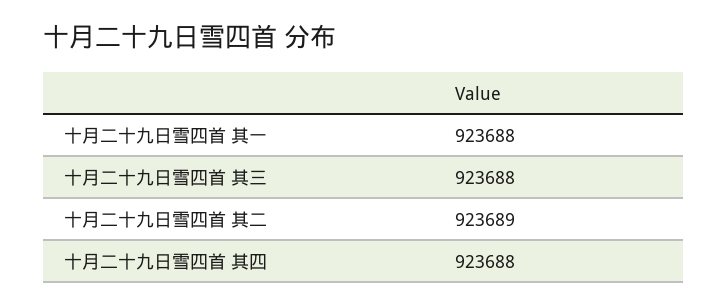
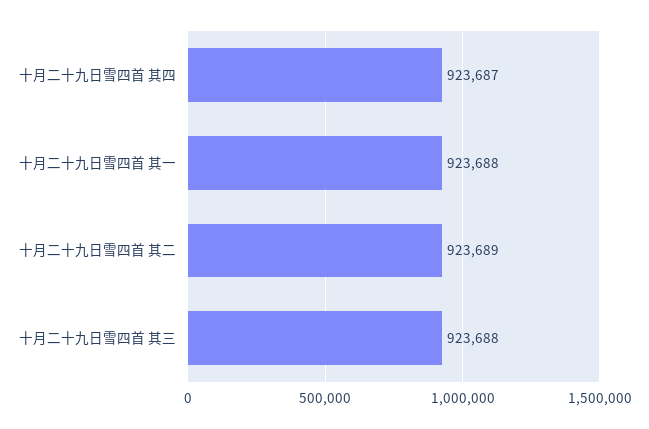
  {
    "十月二十九日雪四首 其一": 923688,
    "十月二十九日雪四首 其三": 923688,
    "十月二十九日雪四首 其二": 923689,
-   "十月二十九日雪四首 其四": 923688
+   "十月二十九日雪四首 其四": 923687
  }

